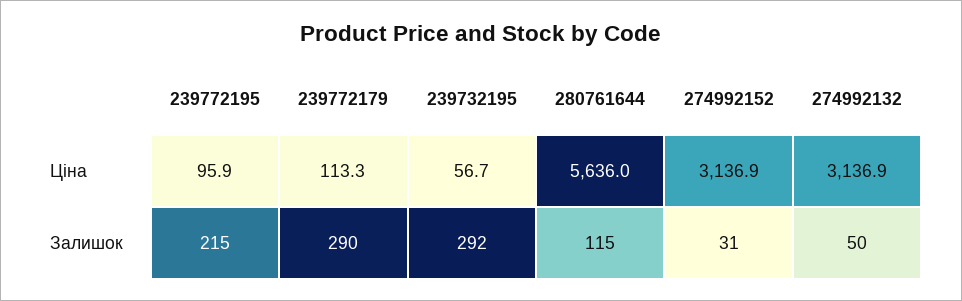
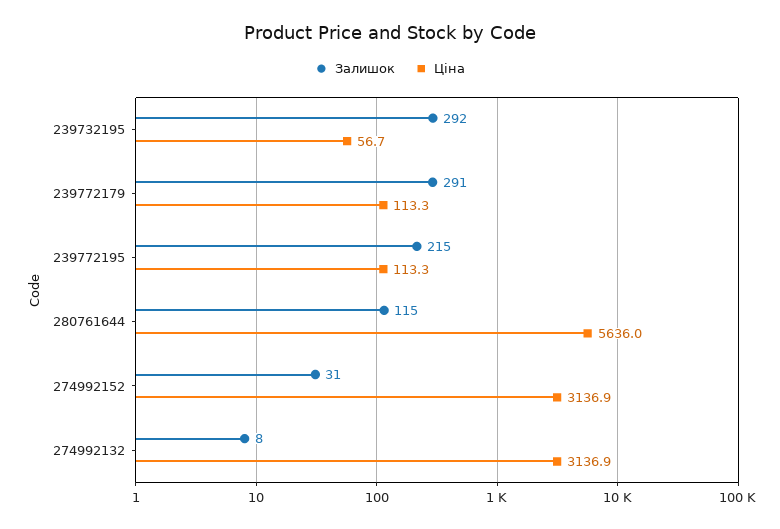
  {
    "Ціна": {
-     "239772195": 95.9,
+     "239772195": 113.3,
      "239772179": 113.3,
      "239732195": 56.7,
      "280761644": 5636,
      "274992152": 3136.9,
      "274992132": 3136.9
    },
    "Залишок": {
      "239772195": 215,
-     "239772179": 290,
+     "239772179": 291,
      "239732195": 292,
      "280761644": 115,
      "274992152": 31,
-     "274992132": 50
+     "274992132": 8
    }
  }

